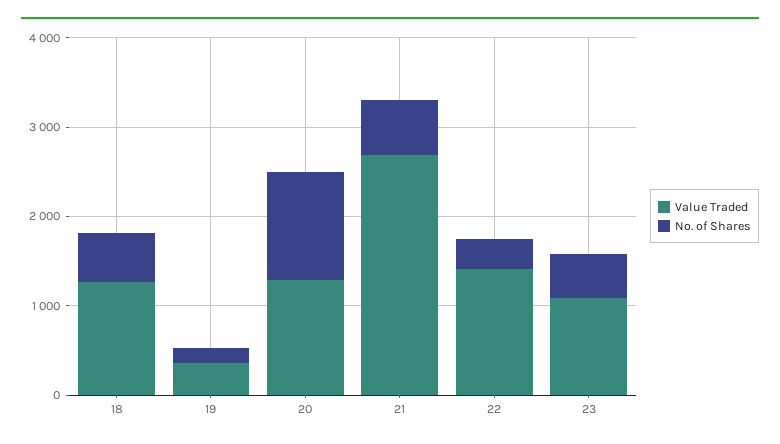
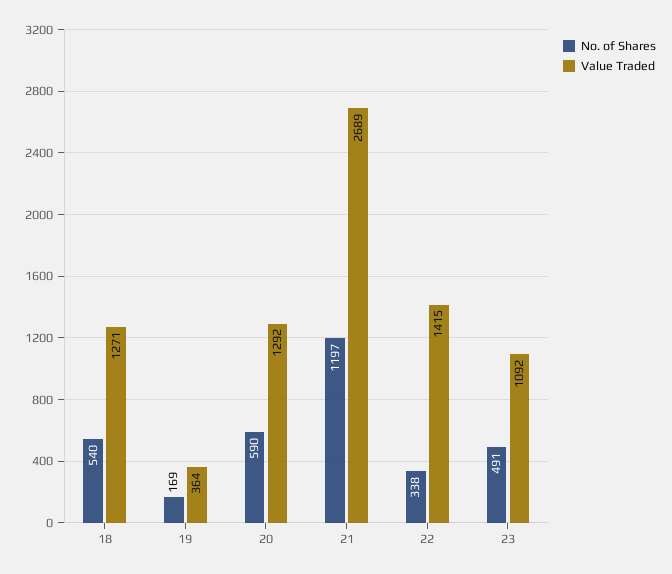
  {
    "Value Traded": {
      "18": 1271,
      "19": 364,
      "20": 1292,
      "21": 2689,
      "22": 1415,
      "23": 1092
    },
    "No. of Shares": {
      "18": 540,
      "19": 169,
-     "20": 1200,
+     "20": 590,
-     "21": 600,
+     "21": 1197,
      "22": 338,
      "23": 491
    }
  }

